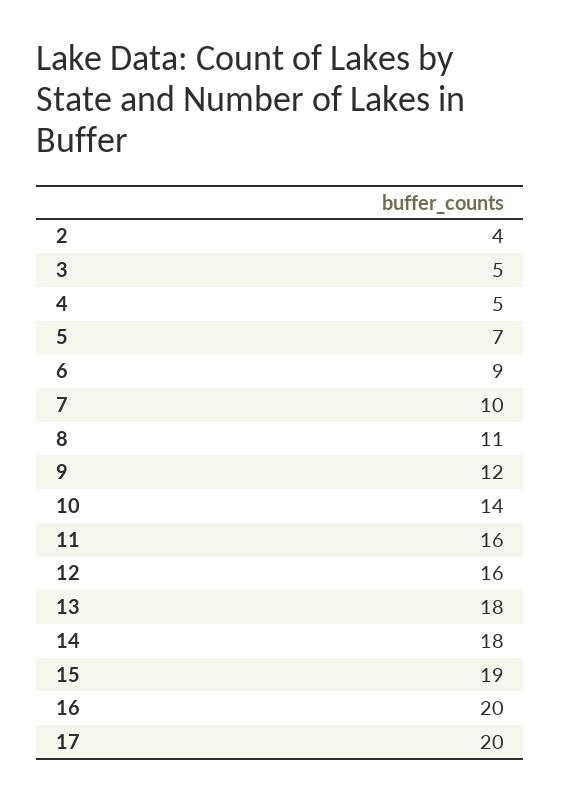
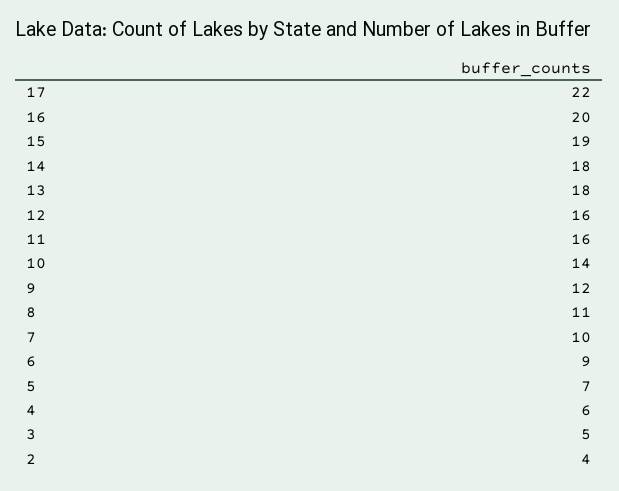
  {
    "2": 4,
    "3": 5,
-   "4": 5,
+   "4": 6,
    "5": 7,
    "6": 9,
    "7": 10,
    "8": 11,
    "9": 12,
    "10": 14,
    "11": 16,
    "12": 16,
    "13": 18,
    "14": 18,
    "15": 19,
    "16": 20,
-   "17": 20
+   "17": 22
  }

